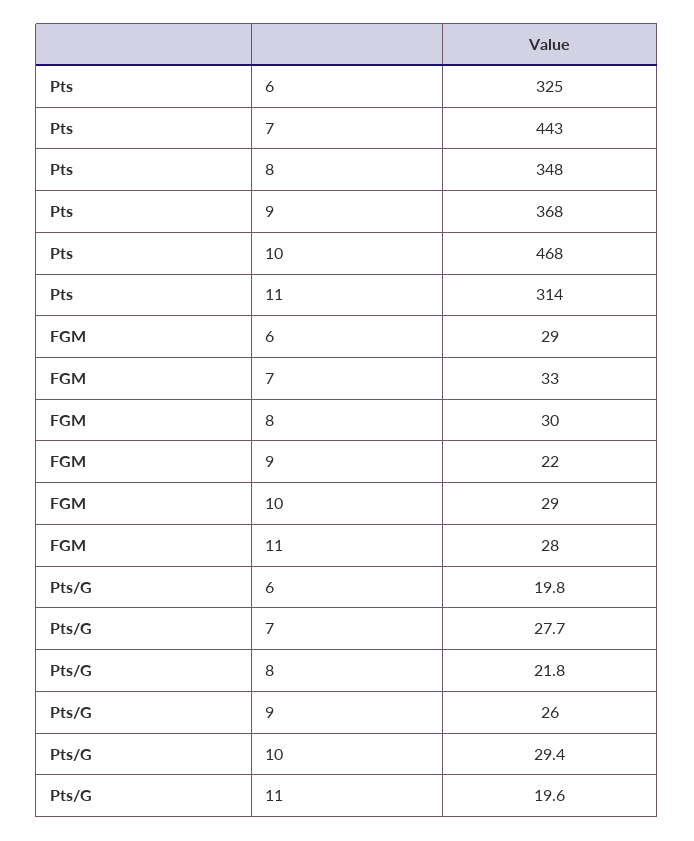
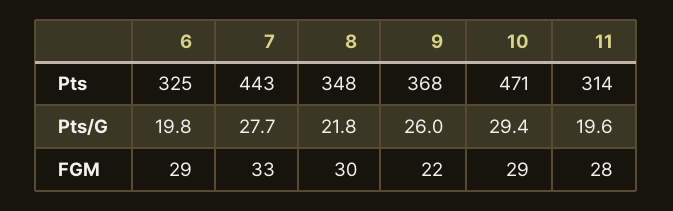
  {
    "Pts": {
      "6": 325,
      "7": 443,
      "8": 348,
      "9": 368,
-     "10": 468,
+     "10": 471,
      "11": 314
    },
    "FGM": {
      "6": 29,
      "7": 33,
      "8": 30,
      "9": 22,
      "10": 29,
      "11": 28
    },
    "Pts/G": {
      "6": 19.8,
      "7": 27.7,
      "8": 21.8,
      "9": 26,
      "10": 29.4,
      "11": 19.6
    }
  }

